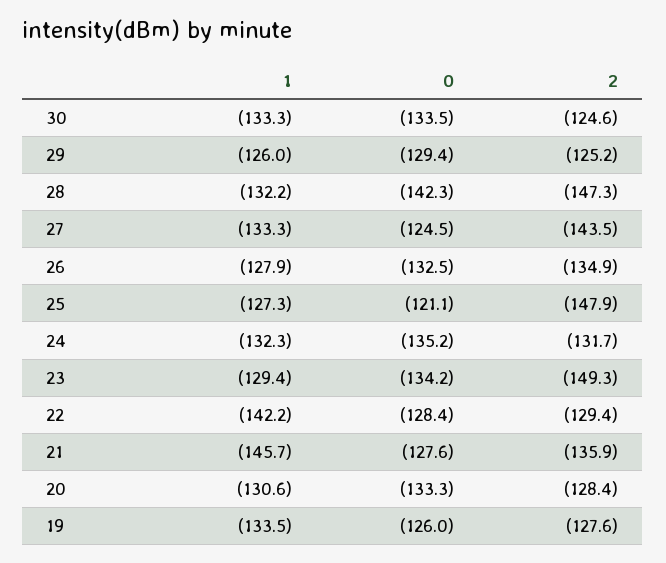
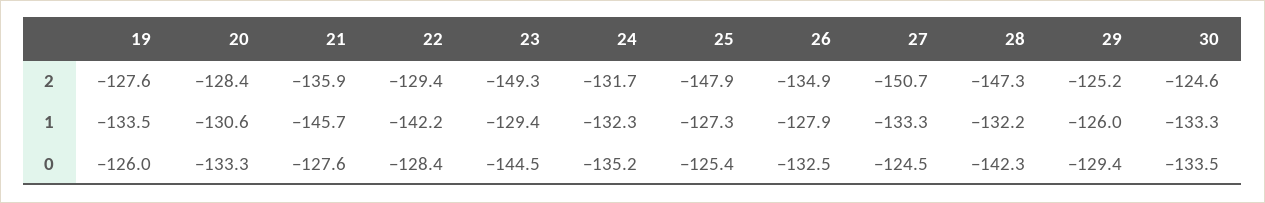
  {
    "1": {
      "30": -133.3,
      "29": -126,
      "28": -132.2,
      "27": -133.3,
      "26": -127.9,
      "25": -127.3,
      "24": -132.3,
      "23": -129.4,
      "22": -142.2,
      "21": -145.7,
      "20": -130.6,
      "19": -133.5
    },
    "0": {
      "30": -133.5,
      "29": -129.4,
      "28": -142.3,
      "27": -124.5,
      "26": -132.5,
-     "25": -121.1,
+     "25": -125.4,
      "24": -135.2,
-     "23": -134.2,
+     "23": -144.5,
      "22": -128.4,
      "21": -127.6,
      "20": -133.3,
      "19": -126
    },
    "2": {
      "30": -124.6,
      "29": -125.2,
      "28": -147.3,
-     "27": -143.5,
+     "27": -150.7,
      "26": -134.9,
      "25": -147.9,
      "24": -131.7,
      "23": -149.3,
      "22": -129.4,
      "21": -135.9,
      "20": -128.4,
      "19": -127.6
    }
  }

